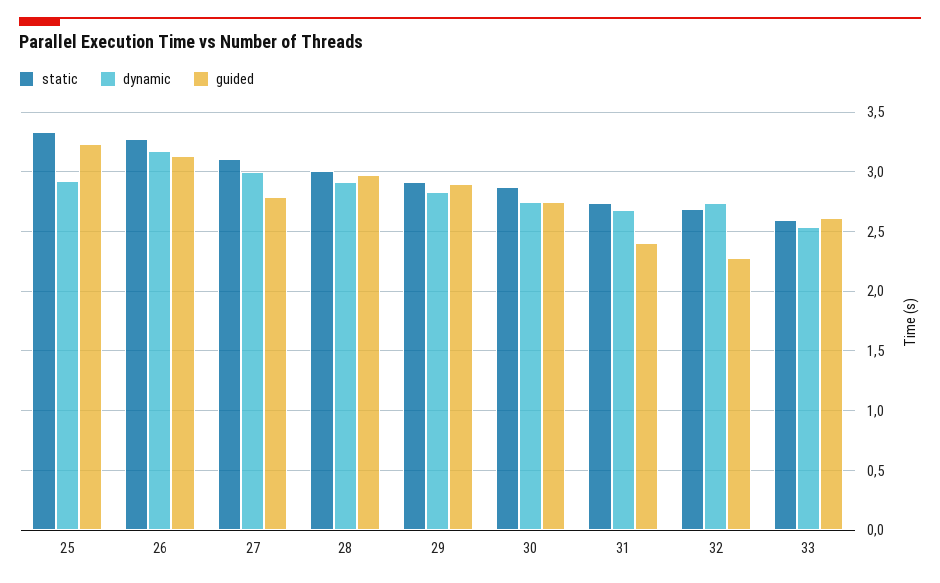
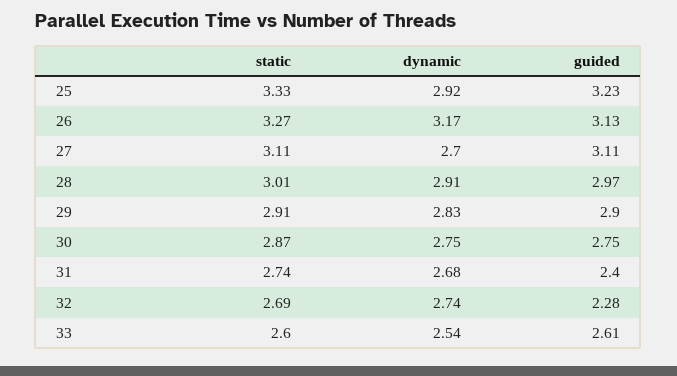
  {
    "static": {
      "25": 3.33,
      "26": 3.27,
      "27": 3.11,
      "28": 3.01,
      "29": 2.91,
      "30": 2.87,
      "31": 2.74,
      "32": 2.69,
      "33": 2.6
    },
    "dynamic": {
      "25": 2.92,
      "26": 3.17,
-     "27": 3,
+     "27": 2.7,
      "28": 2.91,
      "29": 2.83,
      "30": 2.75,
      "31": 2.68,
      "32": 2.74,
      "33": 2.54
    },
    "guided": {
      "25": 3.23,
      "26": 3.13,
-     "27": 2.8,
+     "27": 3.11,
      "28": 2.97,
      "29": 2.9,
      "30": 2.75,
      "31": 2.4,
      "32": 2.28,
      "33": 2.61
    }
  }

